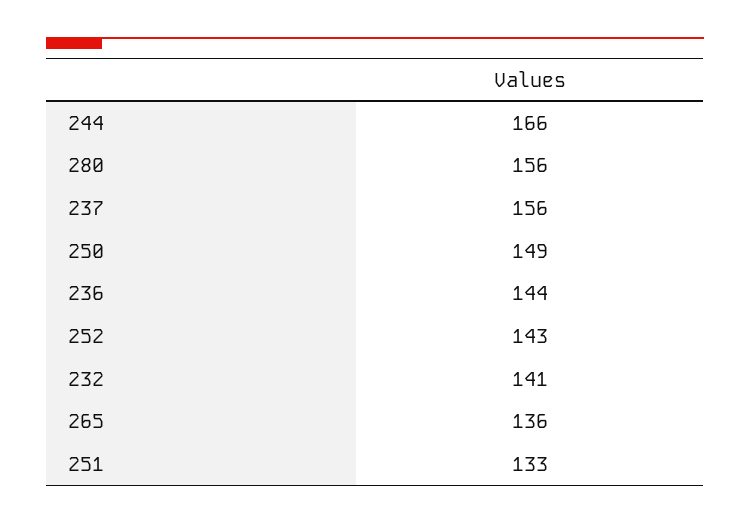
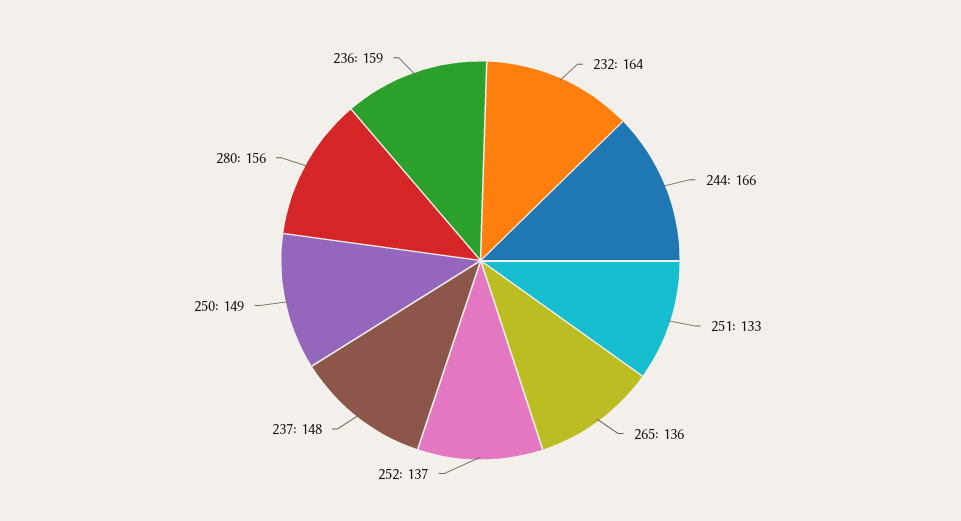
  {
    "244": 166,
    "280": 156,
-   "237": 156,
+   "237": 148,
    "250": 149,
-   "236": 144,
+   "236": 159,
-   "252": 143,
+   "252": 137,
-   "232": 141,
+   "232": 164,
    "265": 136,
    "251": 133
  }

